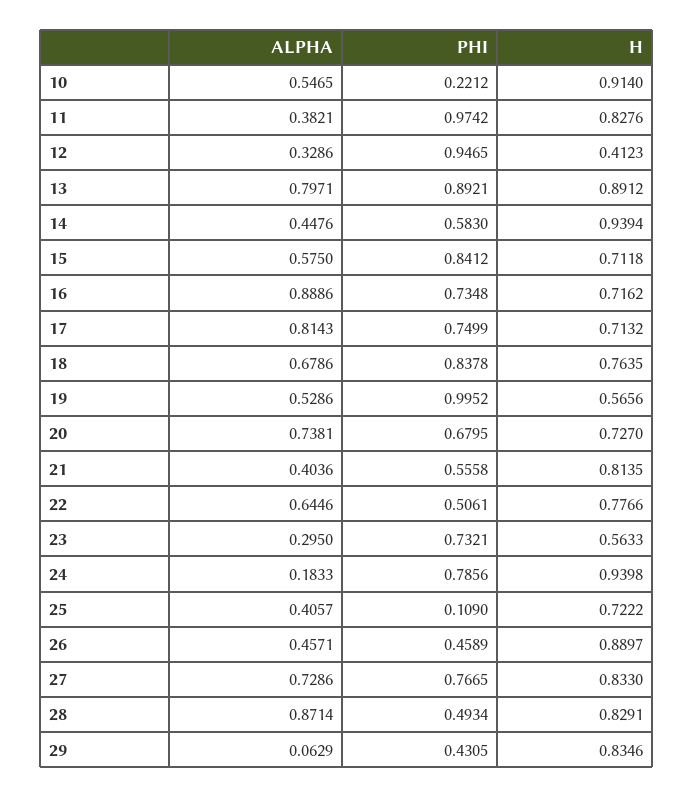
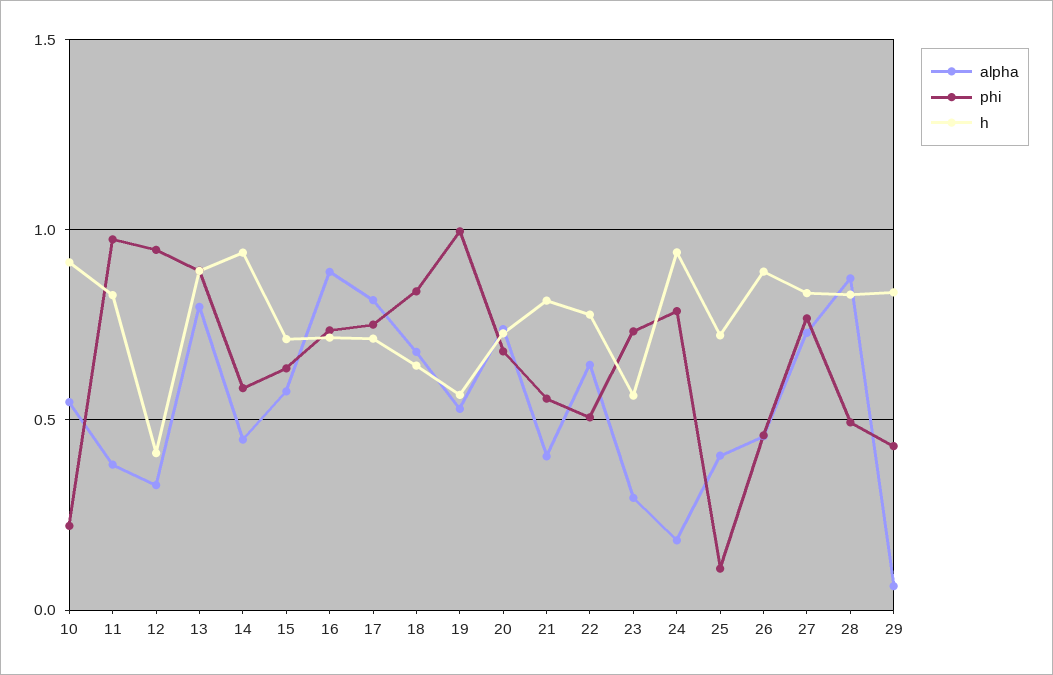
  {
    "ALPHA": {
      "10": 0.5465,
      "11": 0.3821,
      "12": 0.3286,
      "13": 0.7971,
      "14": 0.4476,
      "15": 0.575,
      "16": 0.8886,
      "17": 0.8143,
      "18": 0.6786,
      "19": 0.5286,
      "20": 0.7381,
      "21": 0.4036,
      "22": 0.6446,
      "23": 0.295,
      "24": 0.1833,
      "25": 0.4057,
      "26": 0.4571,
      "27": 0.7286,
      "28": 0.8714,
      "29": 0.0629
    },
    "PHI": {
      "10": 0.2212,
      "11": 0.9742,
      "12": 0.9465,
      "13": 0.8921,
      "14": 0.583,
-     "15": 0.8412,
+     "15": 0.65,
      "16": 0.7348,
      "17": 0.7499,
      "18": 0.8378,
      "19": 0.9952,
      "20": 0.6795,
      "21": 0.5558,
      "22": 0.5061,
      "23": 0.7321,
      "24": 0.7856,
      "25": 0.109,
      "26": 0.4589,
      "27": 0.7665,
      "28": 0.4934,
      "29": 0.4305
    },
    "H": {
      "10": 0.914,
      "11": 0.8276,
      "12": 0.4123,
      "13": 0.8912,
      "14": 0.9394,
      "15": 0.7118,
      "16": 0.7162,
      "17": 0.7132,
-     "18": 0.7635,
+     "18": 0.65,
      "19": 0.5656,
      "20": 0.727,
      "21": 0.8135,
      "22": 0.7766,
      "23": 0.5633,
      "24": 0.9398,
      "25": 0.7222,
      "26": 0.8897,
      "27": 0.833,
      "28": 0.8291,
      "29": 0.8346
    }
  }

